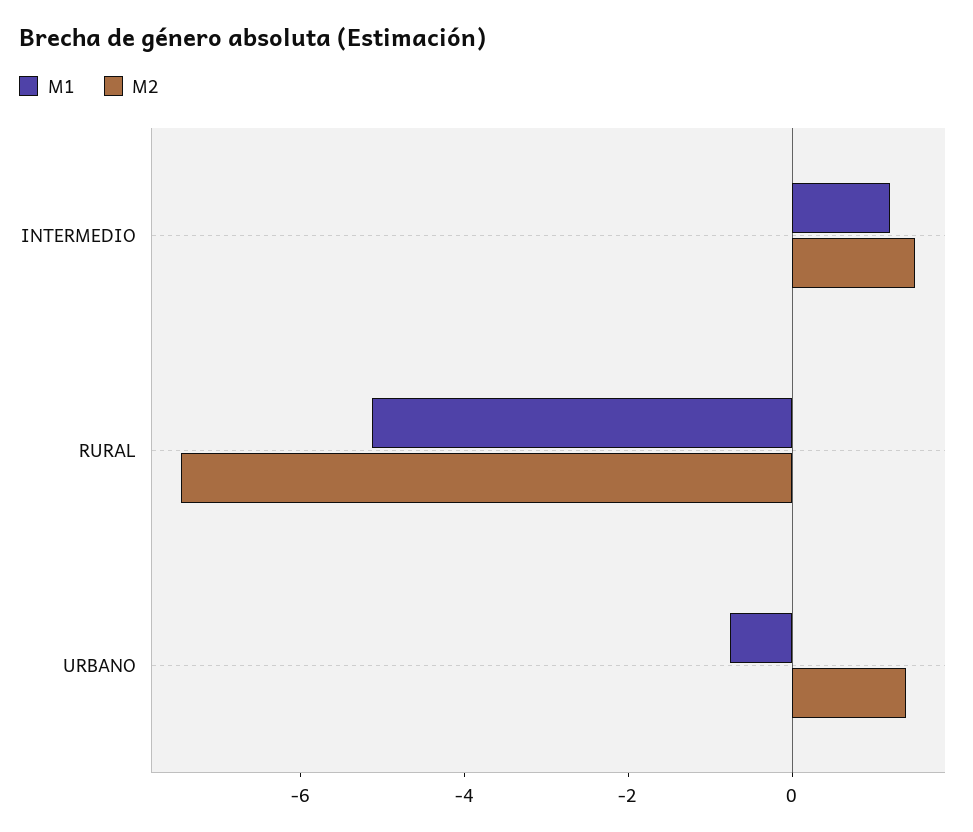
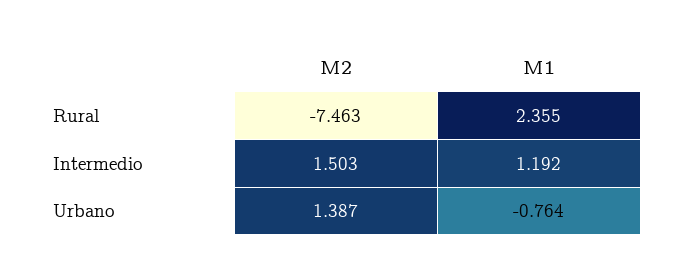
  {
    "M1": {
      "INTERMEDIO": 1.192,
-     "RURAL": -5,
+     "RURAL": 2.355,
      "URBANO": -0.764
    },
    "M2": {
      "INTERMEDIO": 1.503,
      "RURAL": -7.463,
      "URBANO": 1.387
    }
  }

